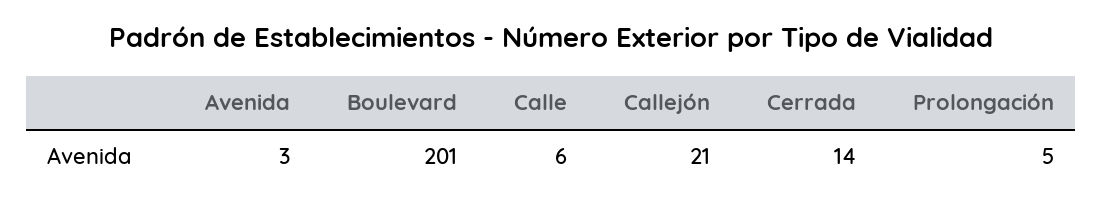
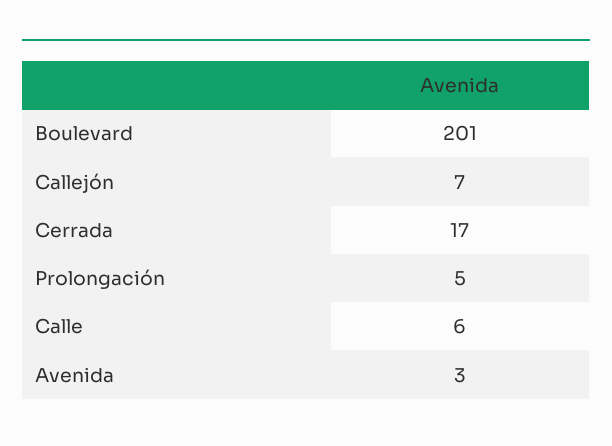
  {
    "Avenida": 3,
    "Boulevard": 201,
    "Calle": 6,
-   "Callejón": 21,
+   "Callejón": 7,
-   "Cerrada": 14,
+   "Cerrada": 17,
    "Prolongación": 5
  }

